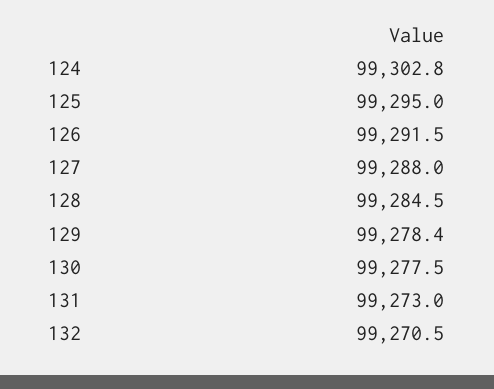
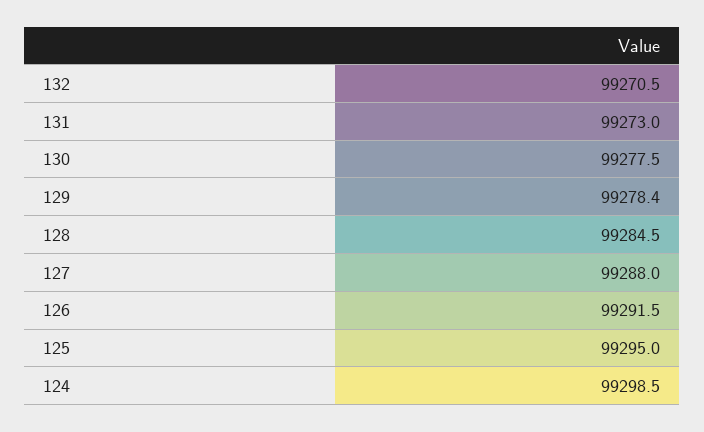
  {
-   "124": 99302.8,
+   "124": 99298.5,
    "125": 99295,
    "126": 99291.5,
    "127": 99288,
    "128": 99284.5,
    "129": 99278.4,
    "130": 99277.5,
    "131": 99273,
    "132": 99270.5
  }

